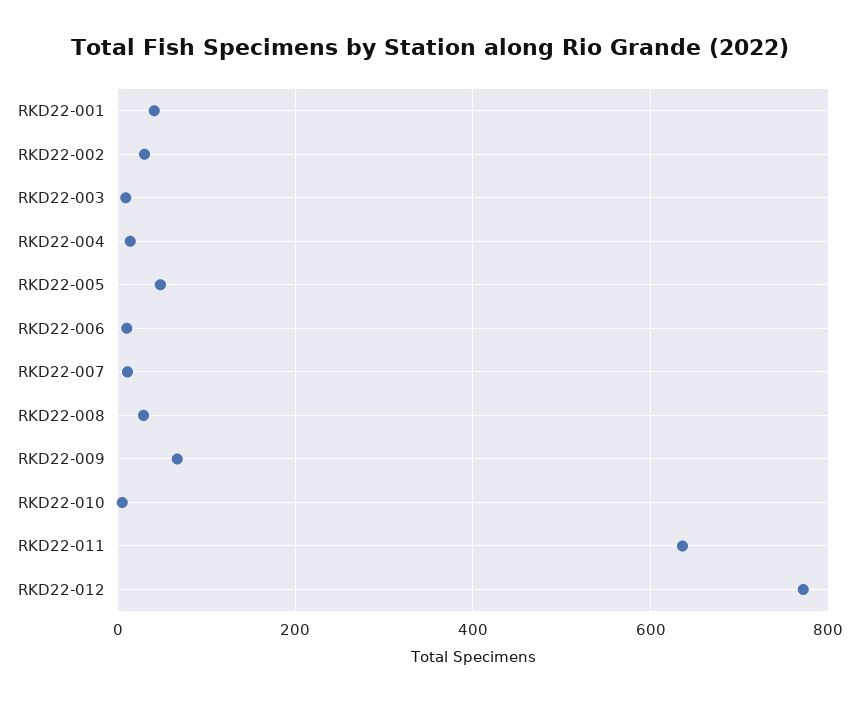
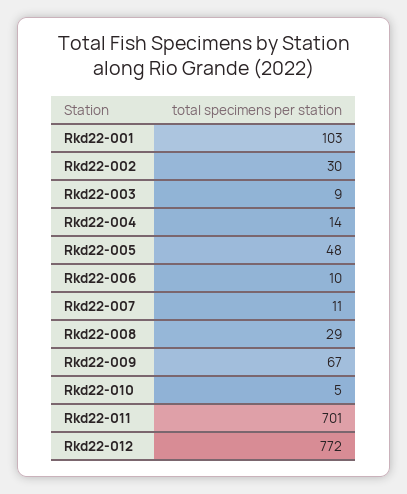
  {
-   "RKD22-001": 40,
+   "RKD22-001": 103,
    "RKD22-002": 30,
    "RKD22-003": 9,
    "RKD22-004": 14,
    "RKD22-005": 48,
    "RKD22-006": 10,
    "RKD22-007": 11,
    "RKD22-008": 29,
    "RKD22-009": 67,
    "RKD22-010": 5,
-   "RKD22-011": 640,
+   "RKD22-011": 701,
    "RKD22-012": 772
  }

